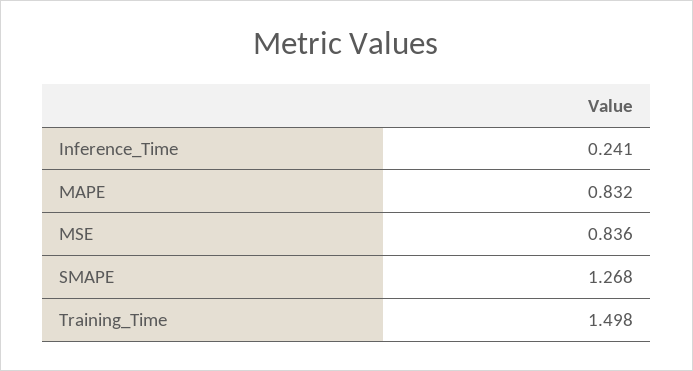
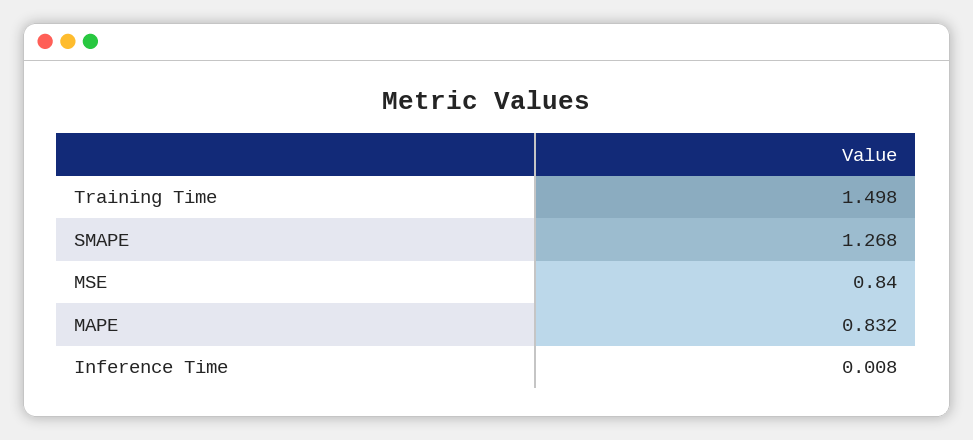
  {
-   "Inference_Time": 0.241,
+   "Inference_Time": 0.008,
    "MAPE": 0.832,
-   "MSE": 0.836,
+   "MSE": 0.84,
    "SMAPE": 1.268,
    "Training_Time": 1.498
  }

